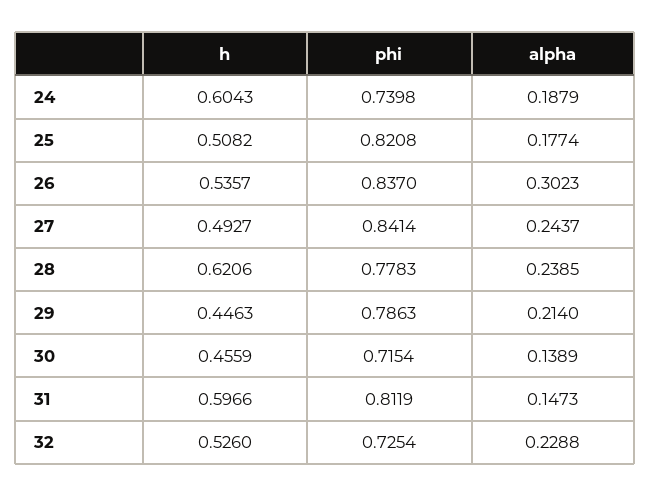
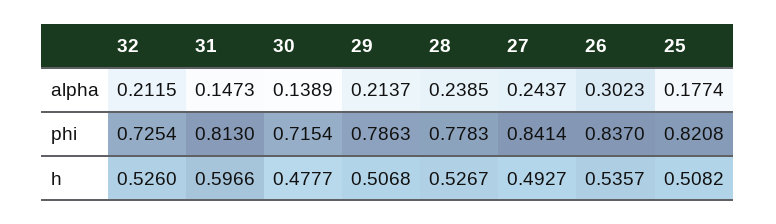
  {
    "h": {
-     "24": 0.6043,
      "25": 0.5082,
      "26": 0.5357,
      "27": 0.4927,
-     "28": 0.6206,
+     "28": 0.5267,
-     "29": 0.4463,
+     "29": 0.5068,
-     "30": 0.4559,
+     "30": 0.4777,
      "31": 0.5966,
      "32": 0.526
    },
    "phi": {
-     "24": 0.7398,
      "25": 0.8208,
      "26": 0.837,
      "27": 0.8414,
      "28": 0.7783,
      "29": 0.7863,
      "30": 0.7154,
-     "31": 0.8119,
+     "31": 0.813,
      "32": 0.7254
    },
    "alpha": {
-     "24": 0.1879,
      "25": 0.1774,
      "26": 0.3023,
      "27": 0.2437,
      "28": 0.2385,
-     "29": 0.214,
+     "29": 0.2137,
      "30": 0.1389,
      "31": 0.1473,
-     "32": 0.2288
+     "32": 0.2115
    }
  }

